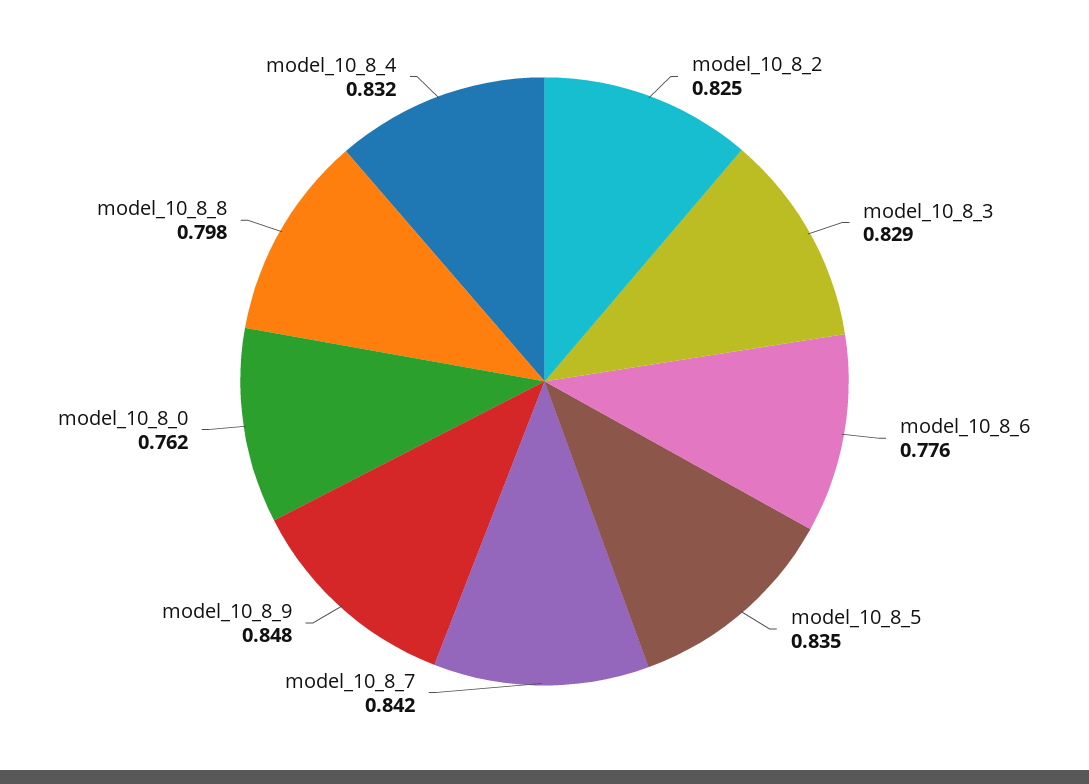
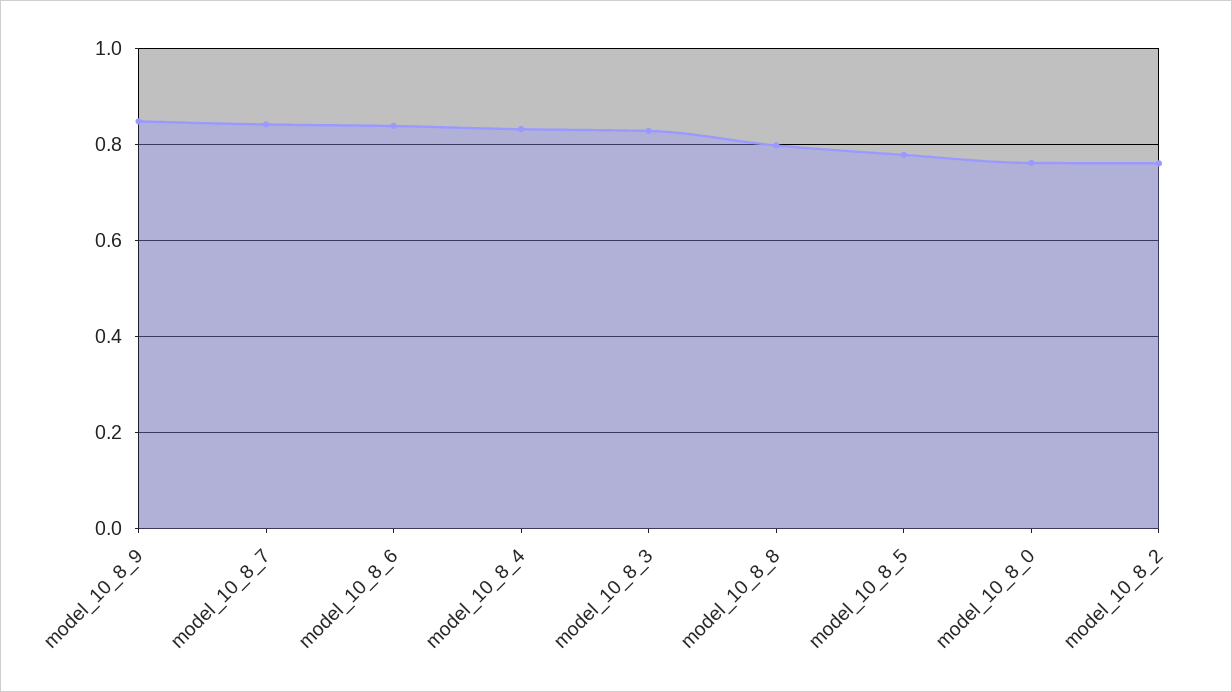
  {
-   "model_10_8_2": 0.825,
+   "model_10_8_2": 0.76,
    "model_10_8_3": 0.829,
-   "model_10_8_6": 0.776,
+   "model_10_8_6": 0.84,
-   "model_10_8_5": 0.835,
+   "model_10_8_5": 0.78,
    "model_10_8_7": 0.842,
    "model_10_8_9": 0.848,
    "model_10_8_0": 0.762,
    "model_10_8_8": 0.798,
    "model_10_8_4": 0.832
  }

